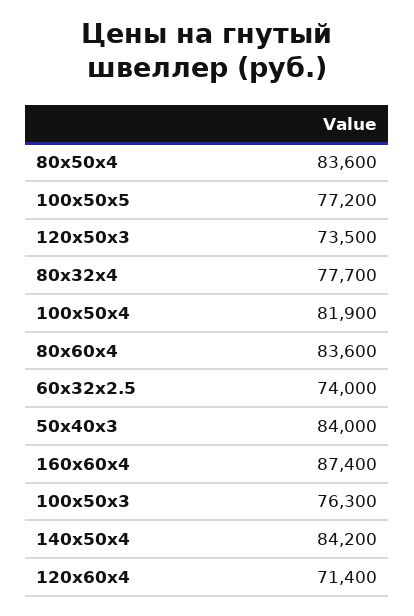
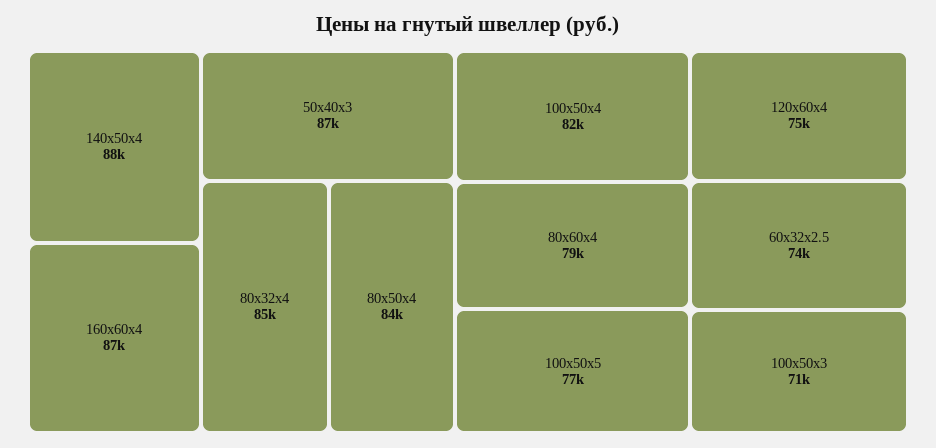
  {
    "80x50x4": 83600,
    "100x50x5": 77200,
-   "120x50x3": 73500,
-   "80x32x4": 77700,
+   "80x32x4": 85000,
    "100x50x4": 81900,
-   "80x60x4": 83600,
+   "80x60x4": 79000,
    "60x32x2.5": 74000,
-   "50x40x3": 84000,
+   "50x40x3": 87000,
    "160x60x4": 87400,
-   "100x50x3": 76300,
+   "100x50x3": 71000,
-   "140x50x4": 84200,
+   "140x50x4": 88000,
-   "120x60x4": 71400
+   "120x60x4": 75000
  }

